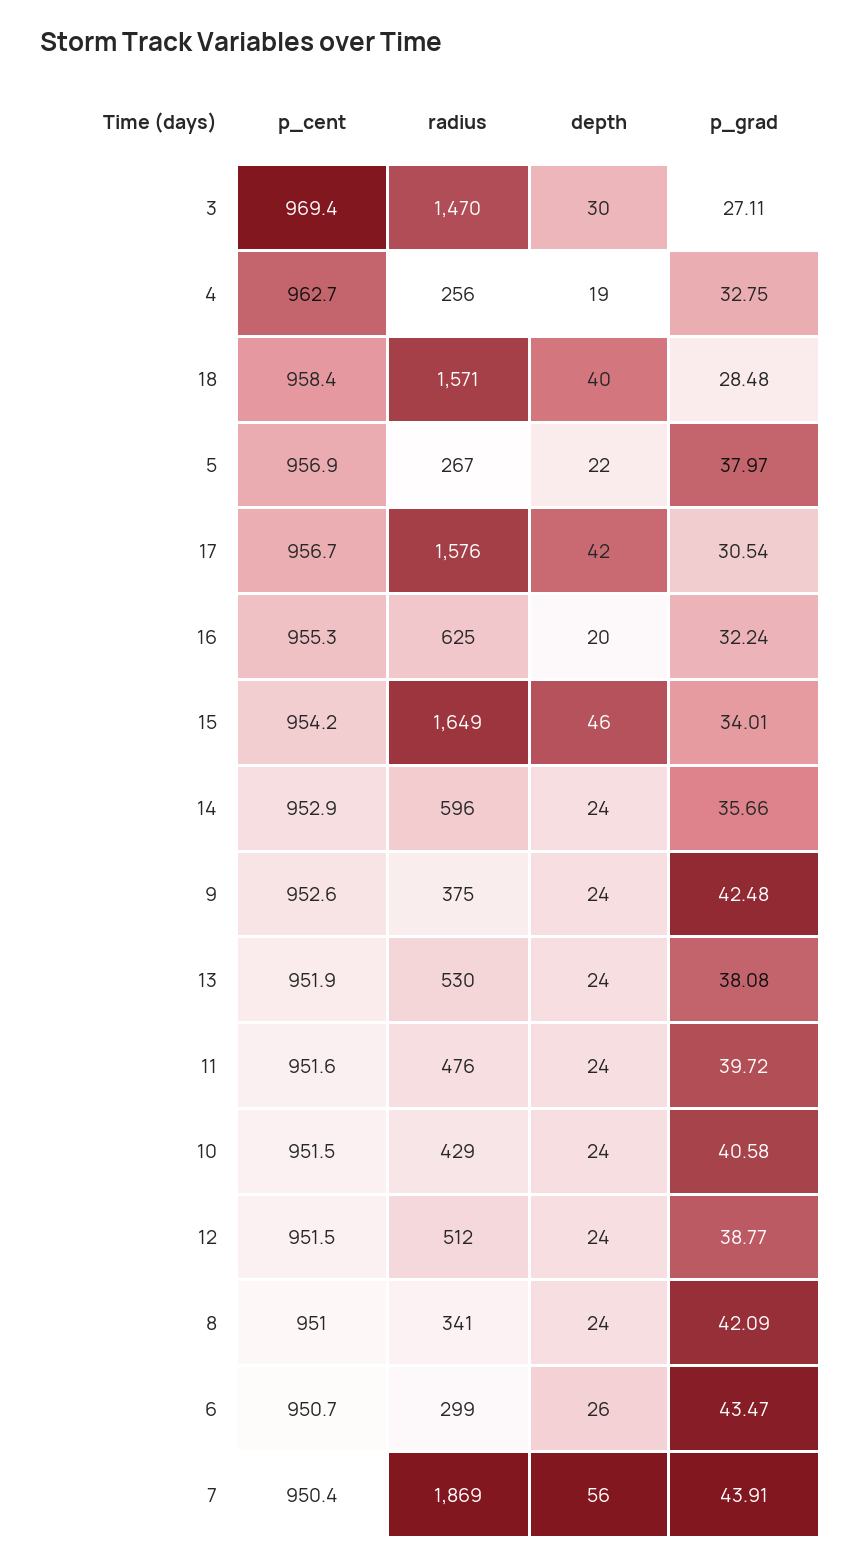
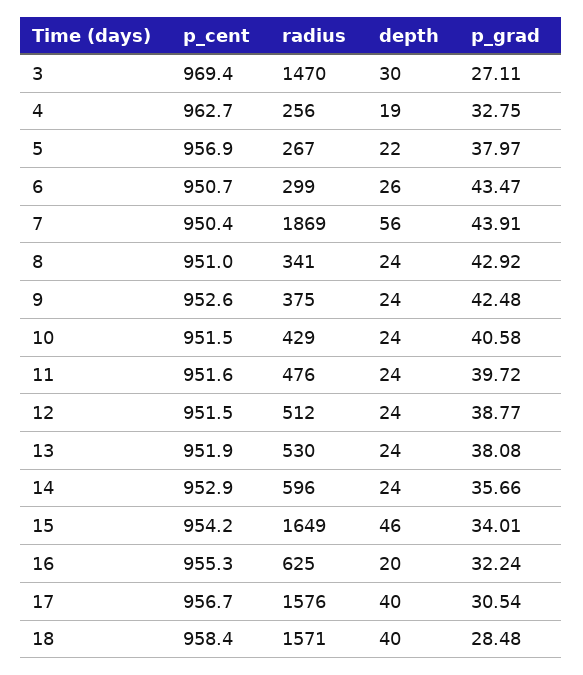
  {
    "p_cent": {
      "3": 969.4,
      "4": 962.7,
      "18": 958.4,
      "5": 956.9,
      "17": 956.7,
      "16": 955.3,
      "15": 954.2,
      "14": 952.9,
      "9": 952.6,
      "13": 951.9,
      "11": 951.6,
      "10": 951.5,
      "12": 951.5,
      "8": 951,
      "6": 950.7,
      "7": 950.4
    },
    "radius": {
      "3": 1470,
      "4": 256,
      "18": 1571,
      "5": 267,
      "17": 1576,
      "16": 625,
      "15": 1649,
      "14": 596,
      "9": 375,
      "13": 530,
      "11": 476,
      "10": 429,
      "12": 512,
      "8": 341,
      "6": 299,
      "7": 1869
    },
    "depth": {
      "3": 30,
      "4": 19,
      "18": 40,
      "5": 22,
-     "17": 42,
+     "17": 40,
      "16": 20,
      "15": 46,
      "14": 24,
      "9": 24,
      "13": 24,
      "11": 24,
      "10": 24,
      "12": 24,
      "8": 24,
      "6": 26,
      "7": 56
    },
    "p_grad": {
      "3": 27.11,
      "4": 32.75,
      "18": 28.48,
      "5": 37.97,
      "17": 30.54,
      "16": 32.24,
      "15": 34.01,
      "14": 35.66,
      "9": 42.48,
      "13": 38.08,
      "11": 39.72,
      "10": 40.58,
      "12": 38.77,
-     "8": 42.09,
+     "8": 42.92,
      "6": 43.47,
      "7": 43.91
    }
  }

